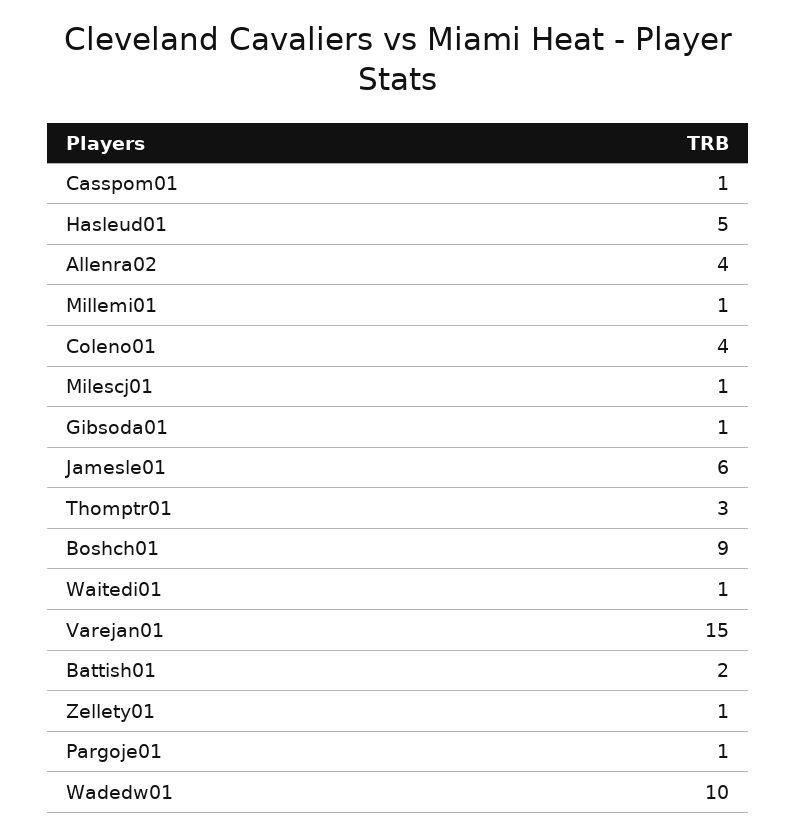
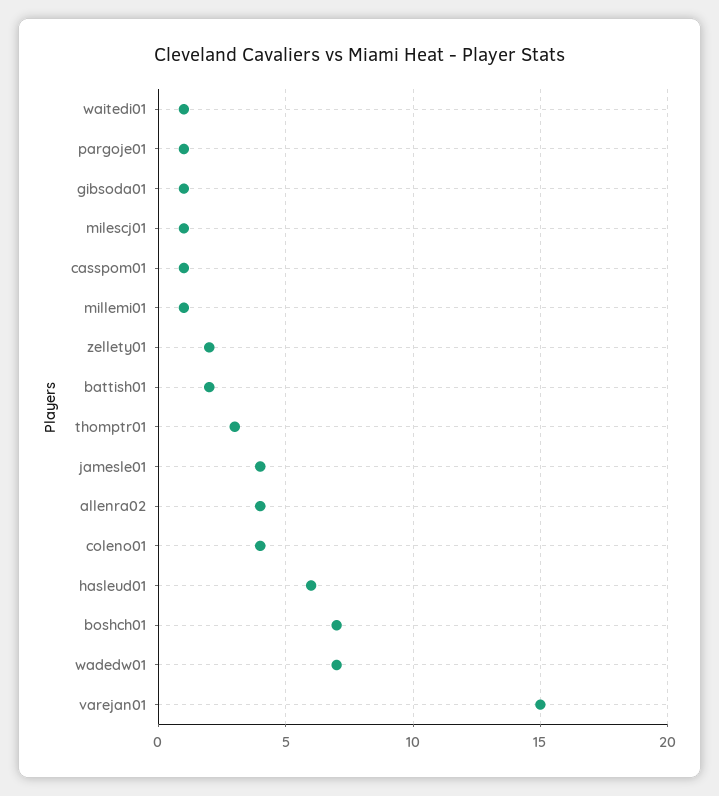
  {
    "Casspom01": 1,
-   "Hasleud01": 5,
+   "Hasleud01": 6,
    "Allenra02": 4,
    "Millemi01": 1,
    "Coleno01": 4,
    "Milescj01": 1,
    "Gibsoda01": 1,
-   "Jamesle01": 6,
+   "Jamesle01": 4,
    "Thomptr01": 3,
-   "Boshch01": 9,
+   "Boshch01": 7,
    "Waitedi01": 1,
    "Varejan01": 15,
    "Battish01": 2,
-   "Zellety01": 1,
+   "Zellety01": 2,
    "Pargoje01": 1,
-   "Wadedw01": 10
+   "Wadedw01": 7
  }

